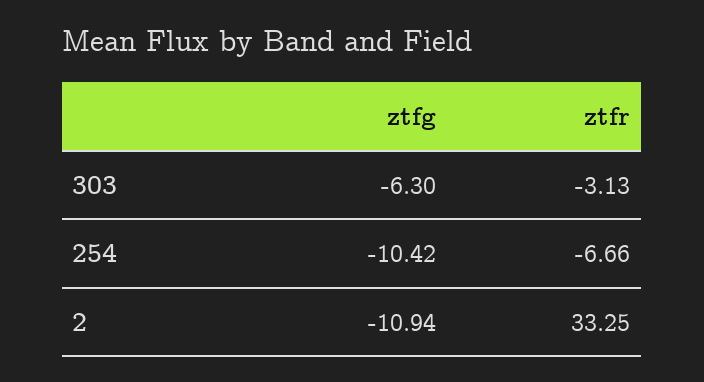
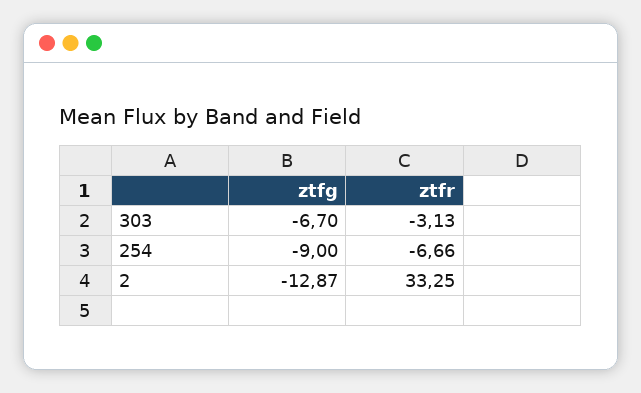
  {
    "ztfg": {
-     "303": -6.3,
+     "303": -6.7,
-     "254": -10.42,
+     "254": -9,
-     "2": -10.94
+     "2": -12.87
    },
    "ztfr": {
      "303": -3.13,
      "254": -6.66,
      "2": 33.25
    }
  }

